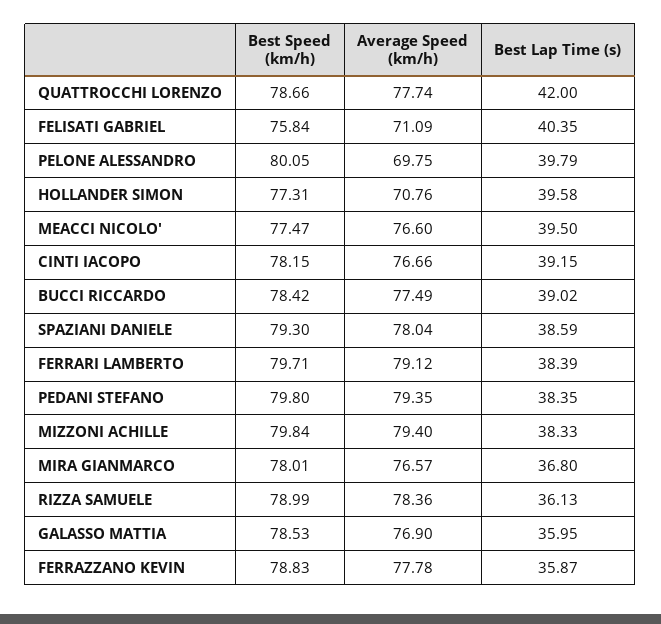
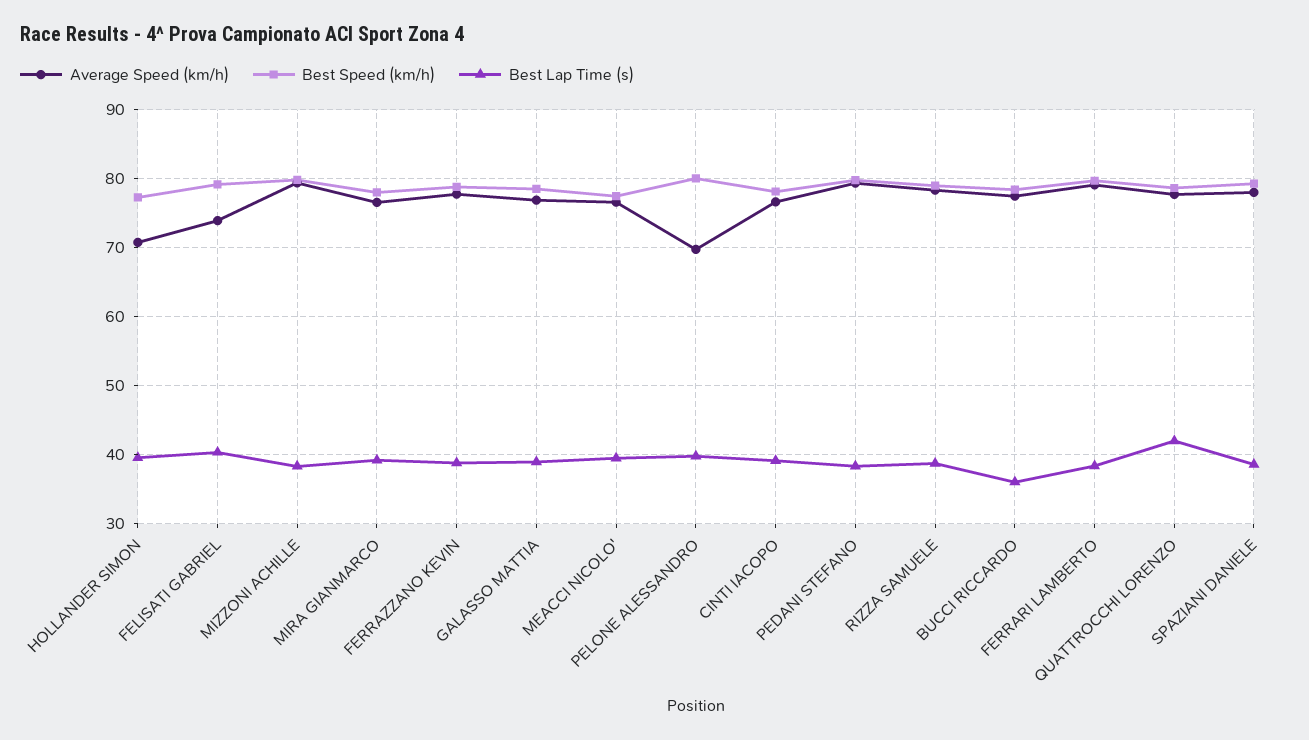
  {
    "Best Speed (km/h)": {
      "QUATTROCCHI LORENZO": 78.66,
-     "FELISATI GABRIEL": 75.84,
+     "FELISATI GABRIEL": 79,
      "PELONE ALESSANDRO": 80.05,
      "HOLLANDER SIMON": 77.31,
      "MEACCI NICOLO'": 77.47,
      "CINTI IACOPO": 78.15,
      "BUCCI RICCARDO": 78.42,
      "SPAZIANI DANIELE": 79.3,
      "FERRARI LAMBERTO": 79.71,
      "PEDANI STEFANO": 79.8,
      "MIZZONI ACHILLE": 79.84,
      "MIRA GIANMARCO": 78.01,
      "RIZZA SAMUELE": 78.99,
      "GALASSO MATTIA": 78.53,
      "FERRAZZANO KEVIN": 78.83
    },
    "Average Speed (km/h)": {
      "QUATTROCCHI LORENZO": 77.74,
-     "FELISATI GABRIEL": 71.09,
+     "FELISATI GABRIEL": 74,
      "PELONE ALESSANDRO": 69.75,
      "HOLLANDER SIMON": 70.76,
      "MEACCI NICOLO'": 76.6,
      "CINTI IACOPO": 76.66,
      "BUCCI RICCARDO": 77.49,
      "SPAZIANI DANIELE": 78.04,
      "FERRARI LAMBERTO": 79.12,
      "PEDANI STEFANO": 79.35,
      "MIZZONI ACHILLE": 79.4,
      "MIRA GIANMARCO": 76.57,
      "RIZZA SAMUELE": 78.36,
      "GALASSO MATTIA": 76.9,
      "FERRAZZANO KEVIN": 77.78
    },
    "Best Lap Time (s)": {
      "QUATTROCCHI LORENZO": 42,
      "FELISATI GABRIEL": 40.35,
      "PELONE ALESSANDRO": 39.79,
      "HOLLANDER SIMON": 39.58,
      "MEACCI NICOLO'": 39.5,
      "CINTI IACOPO": 39.15,
-     "BUCCI RICCARDO": 39.02,
+     "BUCCI RICCARDO": 36,
      "SPAZIANI DANIELE": 38.59,
      "FERRARI LAMBERTO": 38.39,
      "PEDANI STEFANO": 38.35,
      "MIZZONI ACHILLE": 38.33,
-     "MIRA GIANMARCO": 36.8,
+     "MIRA GIANMARCO": 39,
-     "RIZZA SAMUELE": 36.13,
+     "RIZZA SAMUELE": 39,
-     "GALASSO MATTIA": 35.95,
+     "GALASSO MATTIA": 39,
-     "FERRAZZANO KEVIN": 35.87
+     "FERRAZZANO KEVIN": 39
    }
  }

